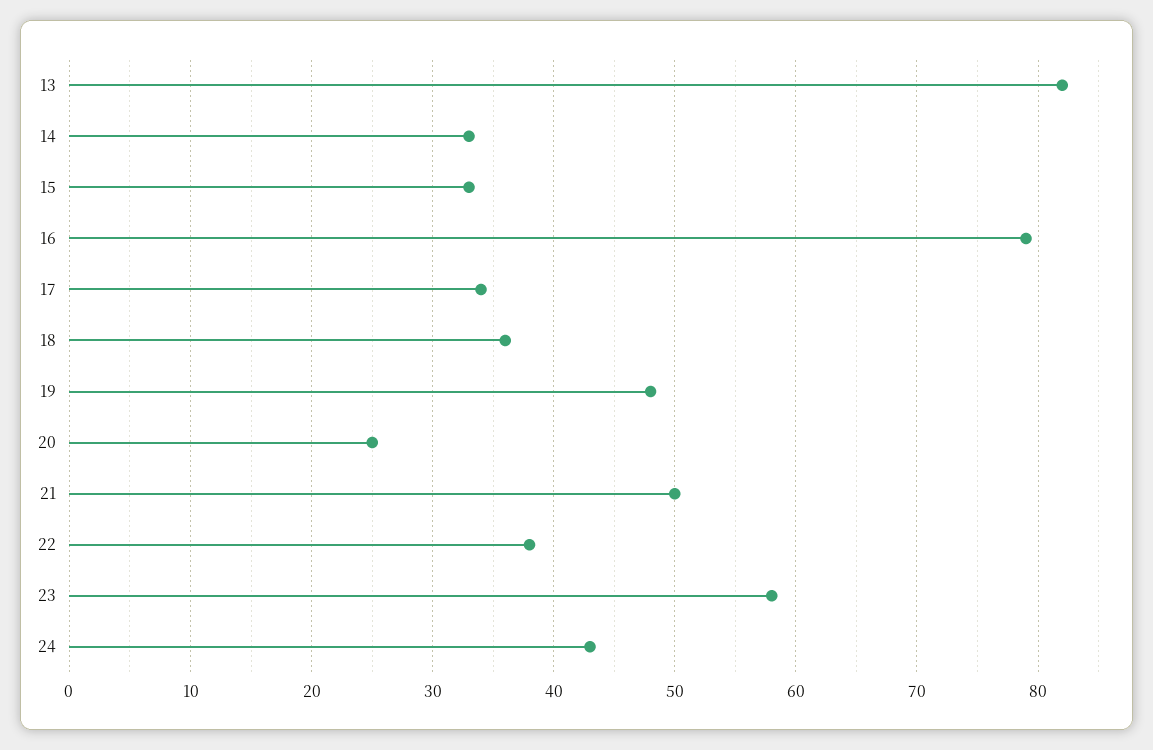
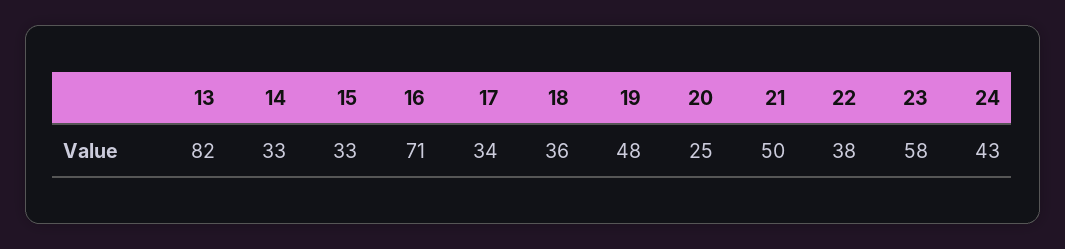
  {
    "13": 82,
    "14": 33,
    "15": 33,
-   "16": 79,
+   "16": 71,
    "17": 34,
    "18": 36,
    "19": 48,
    "20": 25,
    "21": 50,
    "22": 38,
    "23": 58,
    "24": 43
  }

